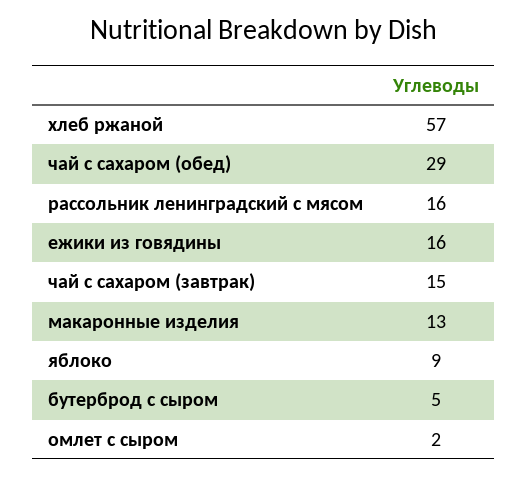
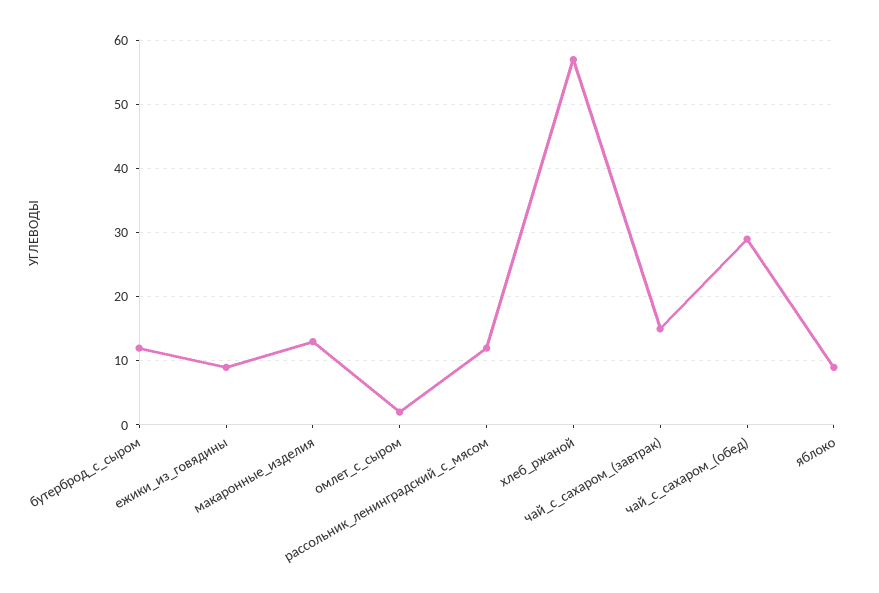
  {
    "хлеб ржаной": 57,
    "чай с сахаром (обед)": 29,
-   "рассольник ленинградский с мясом": 16,
+   "рассольник ленинградский с мясом": 12,
-   "ежики из говядины": 16,
+   "ежики из говядины": 9,
    "чай с сахаром (завтрак)": 15,
    "макаронные изделия": 13,
    "яблоко": 9,
-   "бутерброд с сыром": 5,
+   "бутерброд с сыром": 12,
    "омлет с сыром": 2
  }

